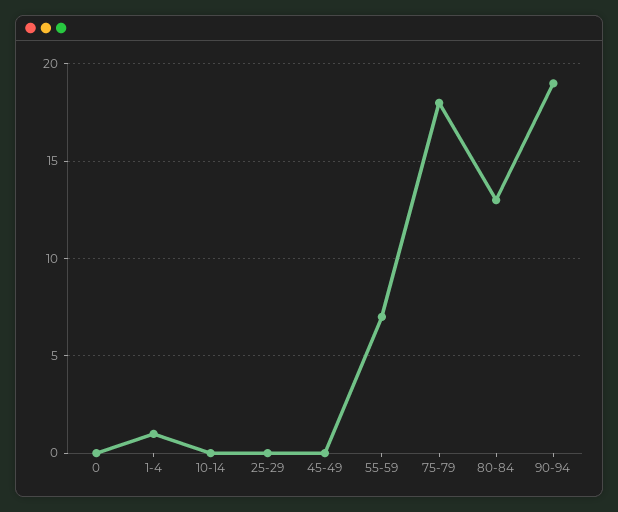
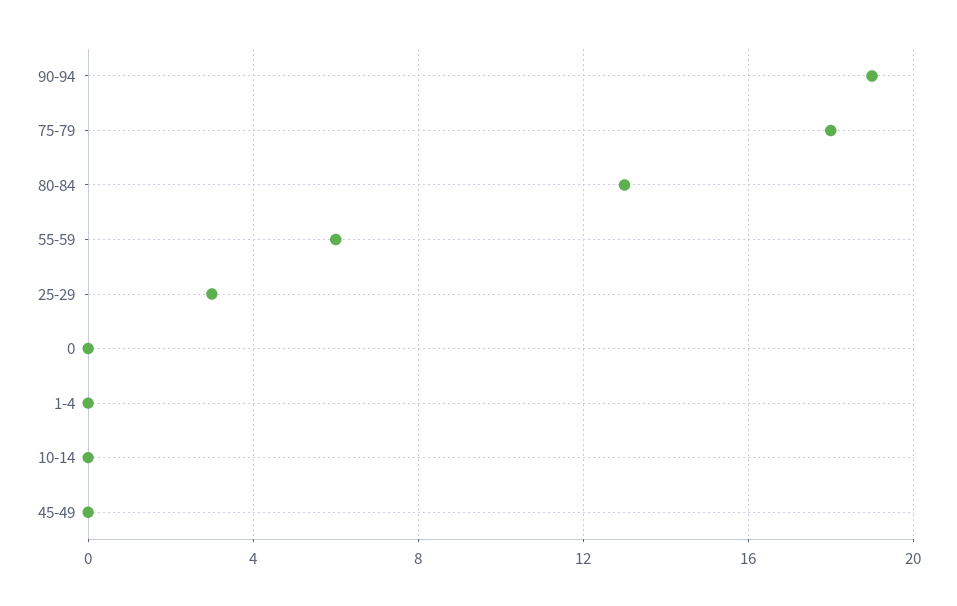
  {
    "0": 0,
-   "1-4": 1,
+   "1-4": 0,
    "10-14": 0,
-   "25-29": 0,
+   "25-29": 3,
    "45-49": 0,
-   "55-59": 7,
+   "55-59": 6,
    "75-79": 18,
    "80-84": 13,
    "90-94": 19
  }

